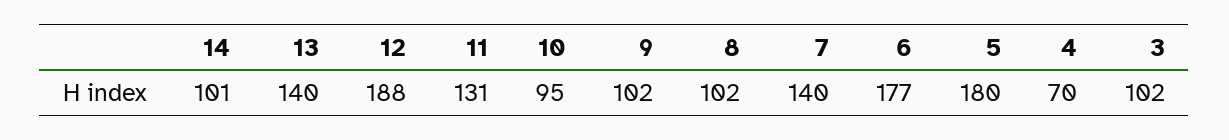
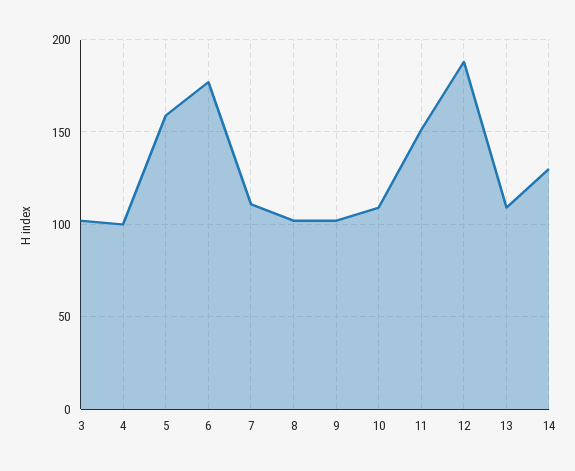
  {
-   "14": 101,
+   "14": 130,
-   "13": 140,
+   "13": 110,
    "12": 188,
-   "11": 131,
+   "11": 150,
-   "10": 95,
+   "10": 110,
    "9": 102,
    "8": 102,
-   "7": 140,
+   "7": 110,
    "6": 177,
-   "5": 180,
+   "5": 160,
-   "4": 70,
+   "4": 100,
    "3": 102
  }

